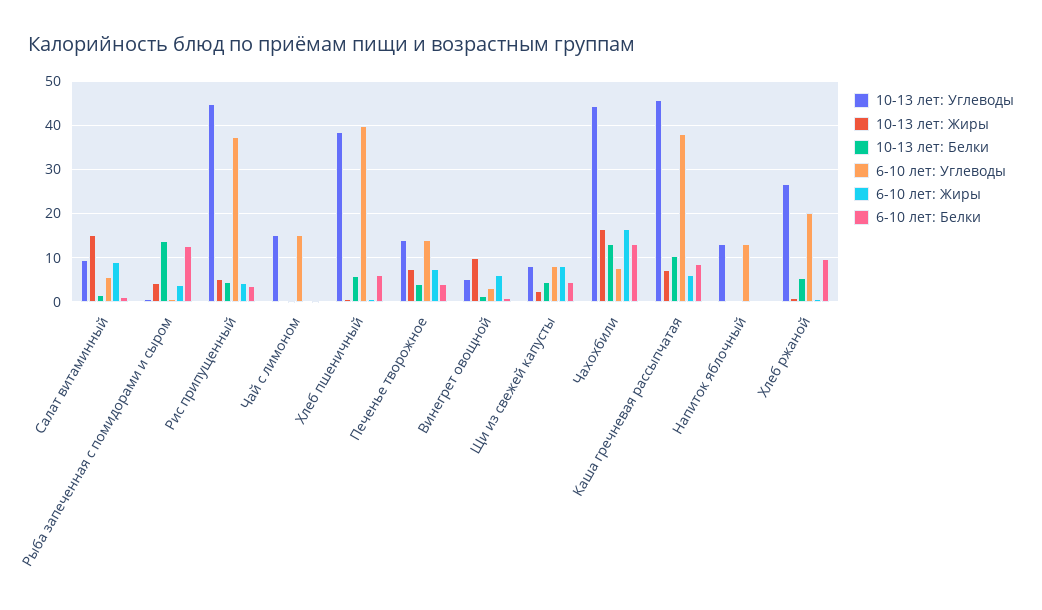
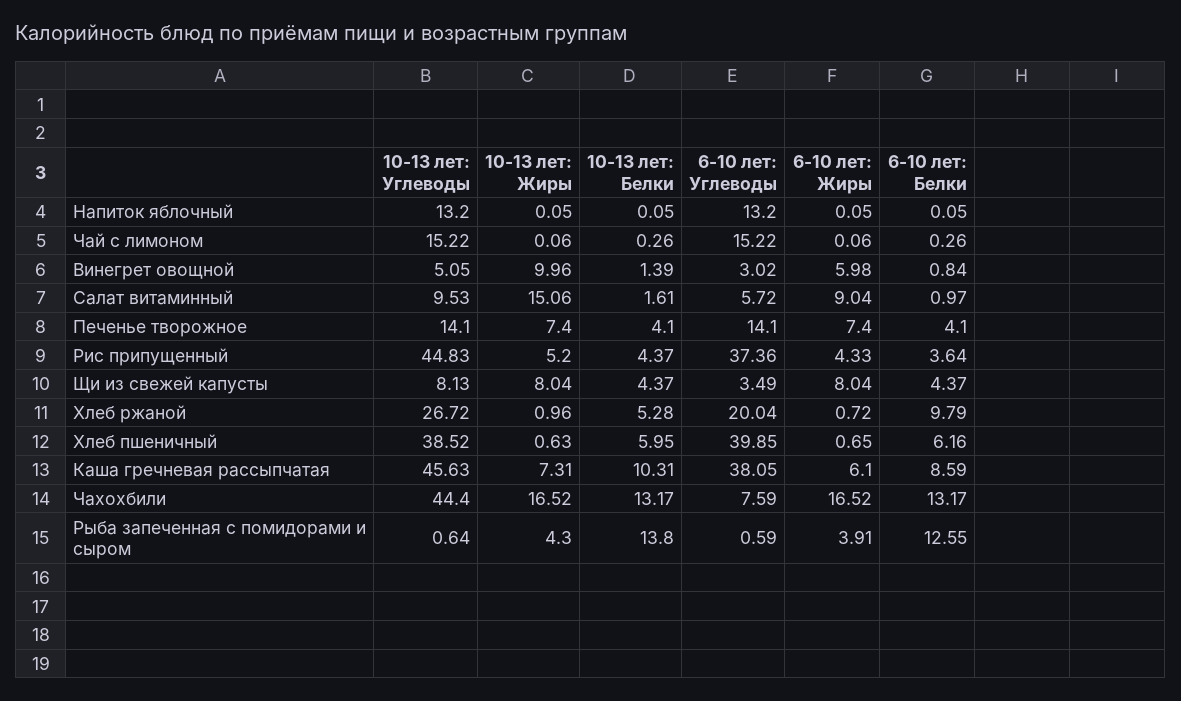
  {
    "10-13 лет: Углеводы": {
      "Салат витаминный": 9.53,
      "Рыба запеченная с помидорами и сыром": 0.64,
      "Рис припущенный": 44.83,
      "Чай с лимоном": 15.22,
      "Хлеб пшеничный": 38.52,
      "Печенье творожное": 14.1,
      "Винегрет овощной": 5.05,
      "Щи из свежей капусты": 8.13,
      "Чахохбили": 44.4,
      "Каша гречневая рассыпчатая": 45.63,
      "Напиток яблочный": 13.2,
      "Хлеб ржаной": 26.72
    },
    "10-13 лет: Жиры": {
      "Салат витаминный": 15.06,
      "Рыба запеченная с помидорами и сыром": 4.3,
      "Рис припущенный": 5.2,
      "Чай с лимоном": 0.06,
      "Хлеб пшеничный": 0.63,
      "Печенье творожное": 7.4,
      "Винегрет овощной": 9.96,
-     "Щи из свежей капусты": 2,
+     "Щи из свежей капусты": 8.04,
      "Чахохбили": 16.52,
      "Каша гречневая рассыпчатая": 7.31,
      "Напиток яблочный": 0.05,
      "Хлеб ржаной": 0.96
    },
    "10-13 лет: Белки": {
      "Салат витаминный": 1.61,
      "Рыба запеченная с помидорами и сыром": 13.8,
      "Рис припущенный": 4.37,
      "Чай с лимоном": 0.26,
      "Хлеб пшеничный": 5.95,
      "Печенье творожное": 4.1,
      "Винегрет овощной": 1.39,
      "Щи из свежей капусты": 4.37,
      "Чахохбили": 13.17,
      "Каша гречневая рассыпчатая": 10.31,
      "Напиток яблочный": 0.05,
      "Хлеб ржаной": 5.28
    },
    "6-10 лет: Углеводы": {
      "Салат витаминный": 5.72,
      "Рыба запеченная с помидорами и сыром": 0.59,
      "Рис припущенный": 37.36,
      "Чай с лимоном": 15.22,
      "Хлеб пшеничный": 39.85,
      "Печенье творожное": 14.1,
      "Винегрет овощной": 3.02,
-     "Щи из свежей капусты": 8,
+     "Щи из свежей капусты": 3.49,
      "Чахохбили": 7.59,
      "Каша гречневая рассыпчатая": 38.05,
      "Напиток яблочный": 13.2,
      "Хлеб ржаной": 20.04
    },
    "6-10 лет: Жиры": {
      "Салат витаминный": 9.04,
      "Рыба запеченная с помидорами и сыром": 3.91,
      "Рис припущенный": 4.33,
      "Чай с лимоном": 0.06,
      "Хлеб пшеничный": 0.65,
      "Печенье творожное": 7.4,
      "Винегрет овощной": 5.98,
      "Щи из свежей капусты": 8.04,
      "Чахохбили": 16.52,
      "Каша гречневая рассыпчатая": 6.1,
      "Напиток яблочный": 0.05,
      "Хлеб ржаной": 0.72
    },
    "6-10 лет: Белки": {
      "Салат витаминный": 0.97,
      "Рыба запеченная с помидорами и сыром": 12.55,
      "Рис припущенный": 3.64,
      "Чай с лимоном": 0.26,
      "Хлеб пшеничный": 6.16,
      "Печенье творожное": 4.1,
      "Винегрет овощной": 0.84,
      "Щи из свежей капусты": 4.37,
      "Чахохбили": 13.17,
      "Каша гречневая рассыпчатая": 8.59,
      "Напиток яблочный": 0.05,
      "Хлеб ржаной": 9.79
    }
  }

